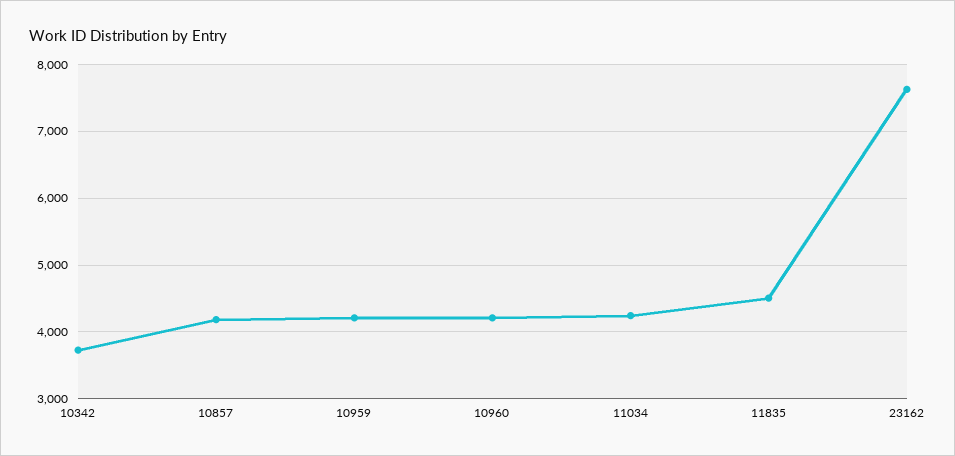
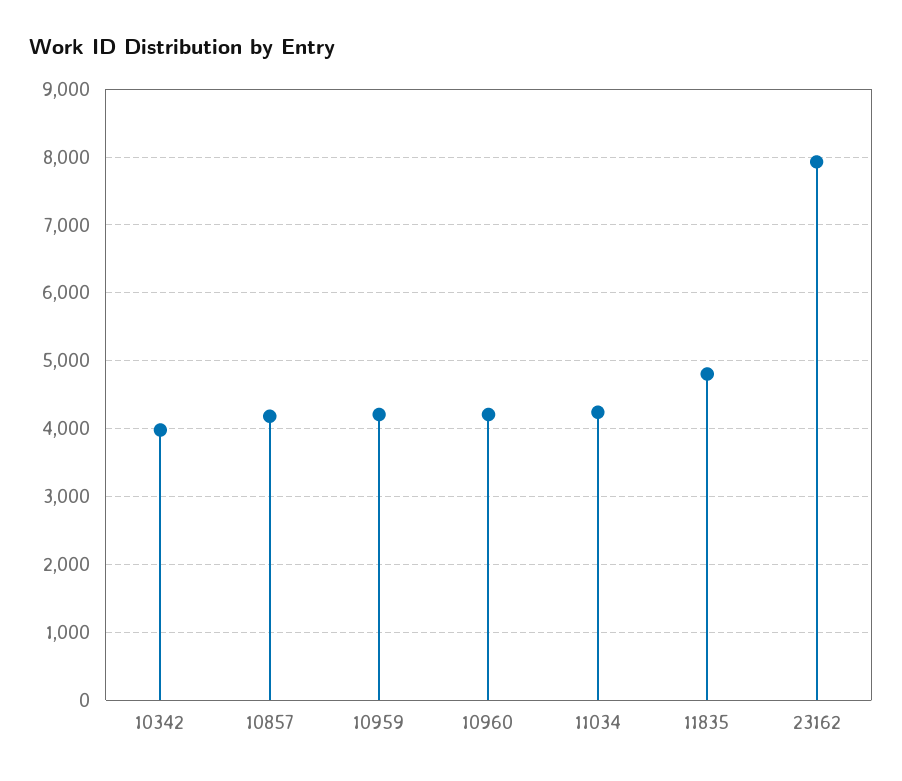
  {
-   "10342": 3700,
+   "10342": 4000,
    "10857": 4200,
    "10959": 4200,
    "10960": 4200,
    "11034": 4200,
-   "11835": 4500,
+   "11835": 4800,
-   "23162": 7600
+   "23162": 7900
  }

